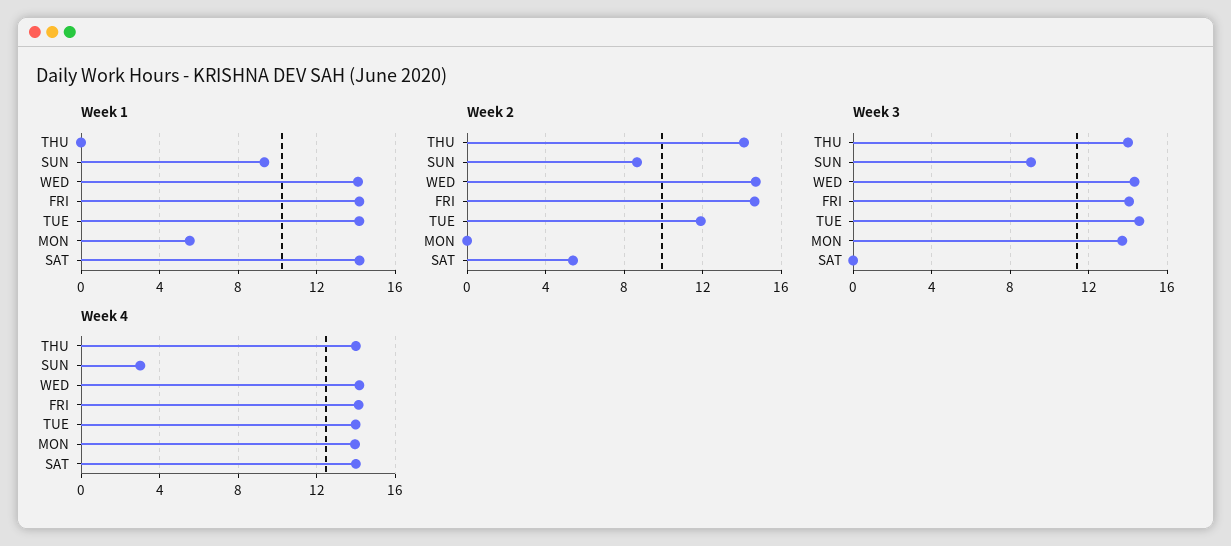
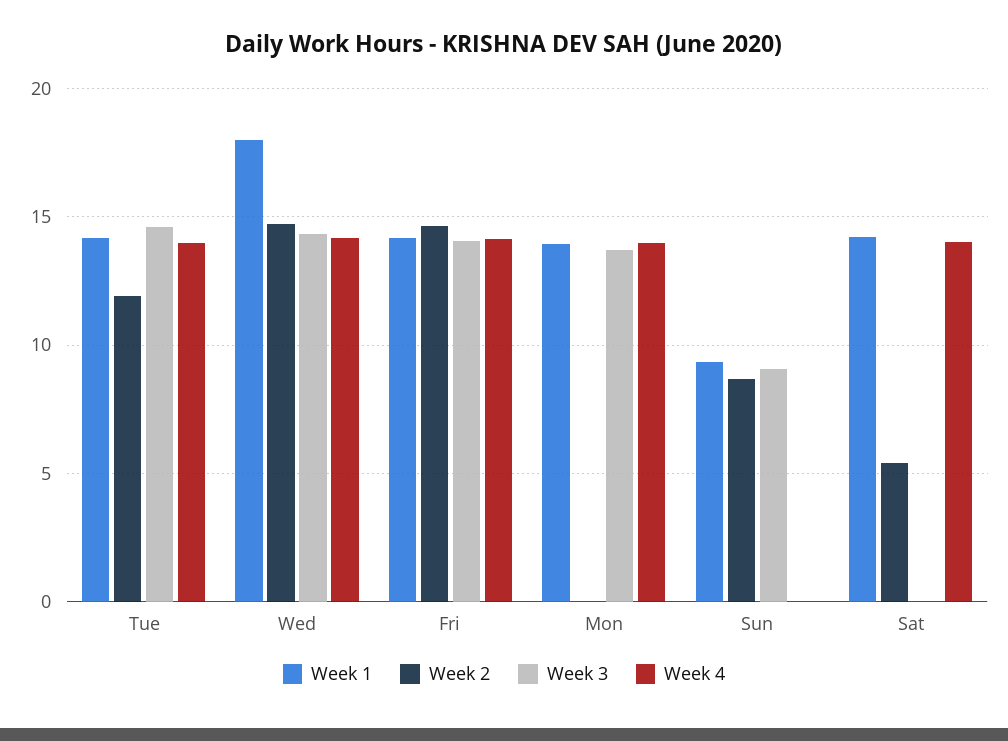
  {
    "Week 1": {
-     "THU": 0,
      "SUN": 9.5,
-     "WED": 14,
+     "WED": 18,
      "FRI": 14,
      "TUE": 14,
-     "MON": 5.5,
+     "MON": 14,
      "SAT": 14
    },
    "Week 2": {
-     "THU": 14,
      "SUN": 8.5,
      "WED": 14.5,
      "FRI": 14.5,
      "TUE": 12,
      "MON": 0,
      "SAT": 5.5
    },
    "Week 3": {
-     "THU": 14,
      "SUN": 9,
      "WED": 14.5,
      "FRI": 14,
      "TUE": 14.5,
      "MON": 13.5,
      "SAT": 0
    },
    "Week 4": {
-     "THU": 14,
-     "SUN": 3,
+     "SUN": 0,
      "WED": 14,
      "FRI": 14,
      "TUE": 14,
      "MON": 14,
      "SAT": 14
    }
  }

